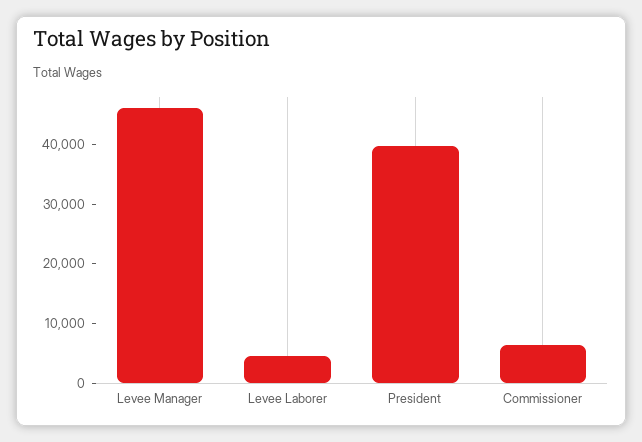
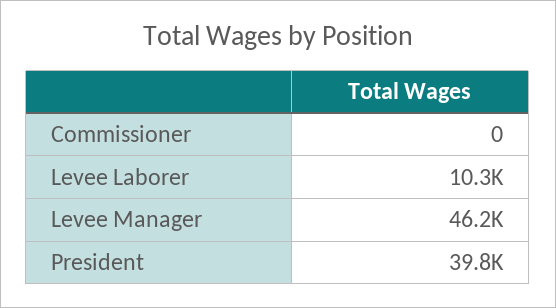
  {
    "Levee Manager": 46200,
-   "Levee Laborer": 4000,
+   "Levee Laborer": 10300,
    "President": 39800,
-   "Commissioner": 6000
+   "Commissioner": 0
  }

